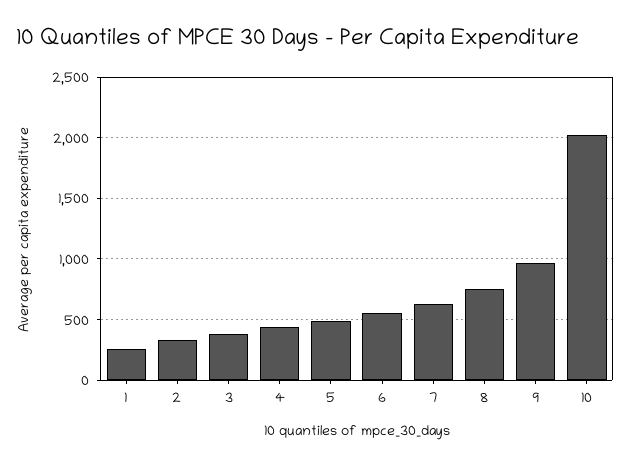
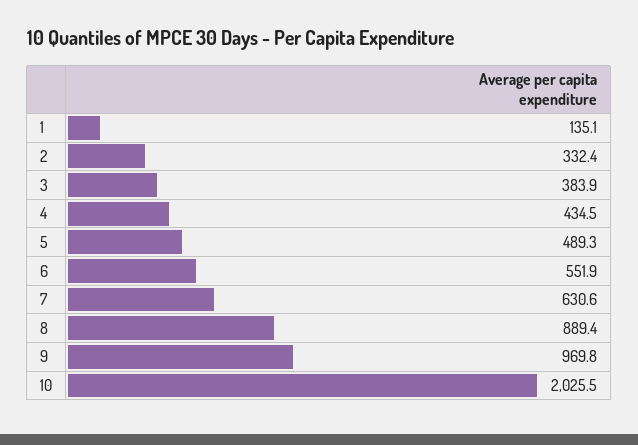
  {
-   "1": 250,
+   "1": 135.1,
    "2": 332.4,
    "3": 383.9,
    "4": 434.5,
    "5": 489.3,
    "6": 551.9,
    "7": 630.6,
-   "8": 750,
+   "8": 889.4,
    "9": 969.8,
    "10": 2025.5
  }

